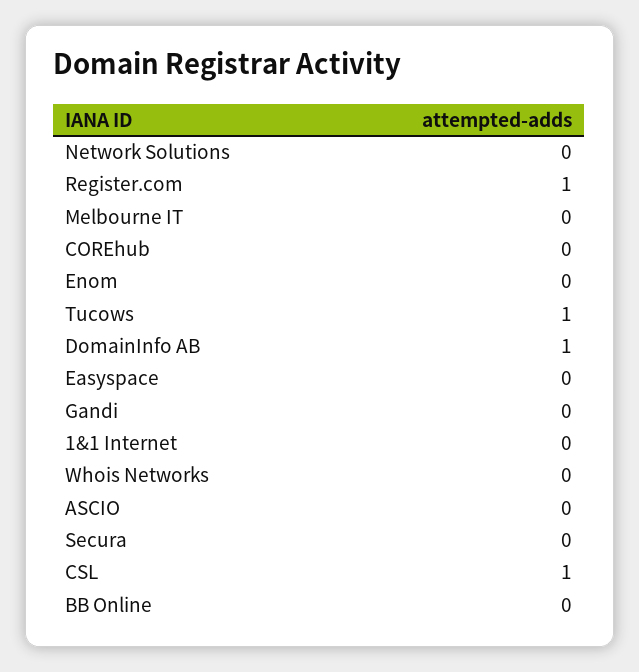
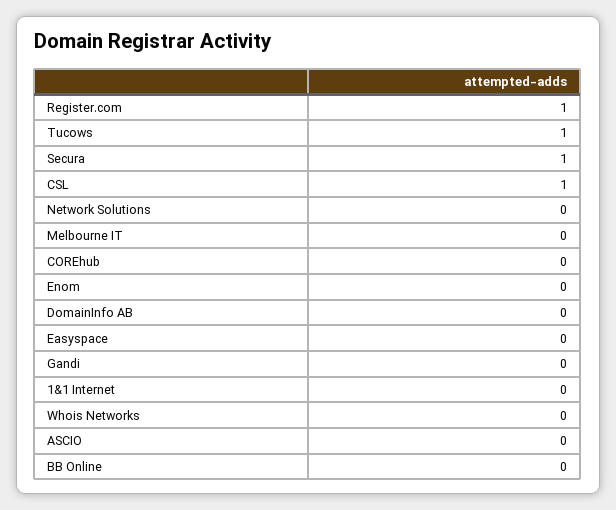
  {
    "Network Solutions": 0,
    "Register.com": 1,
    "Melbourne IT": 0,
    "COREhub": 0,
    "Enom": 0,
    "Tucows": 1,
-   "DomainInfo AB": 1,
+   "DomainInfo AB": 0,
    "Easyspace": 0,
    "Gandi": 0,
    "1&1 Internet": 0,
    "Whois Networks": 0,
    "ASCIO": 0,
-   "Secura": 0,
+   "Secura": 1,
    "CSL": 1,
    "BB Online": 0
  }

